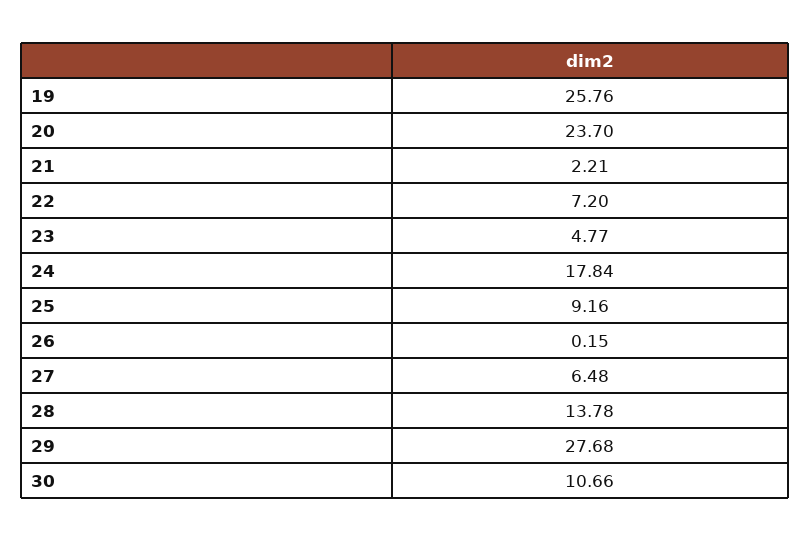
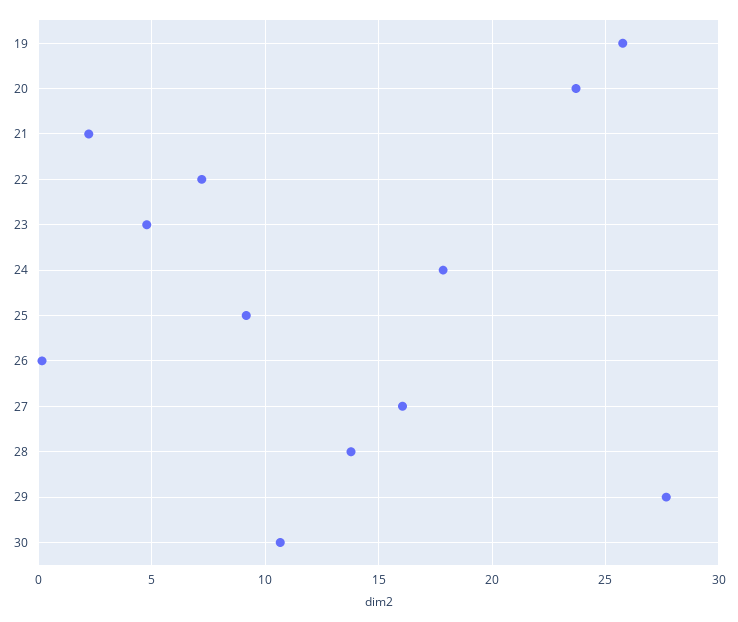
  {
    "19": 25.76,
    "20": 23.7,
    "21": 2.21,
    "22": 7.2,
    "23": 4.77,
    "24": 17.84,
    "25": 9.16,
    "26": 0.15,
-   "27": 6.48,
+   "27": 16,
    "28": 13.78,
    "29": 27.68,
    "30": 10.66
  }

